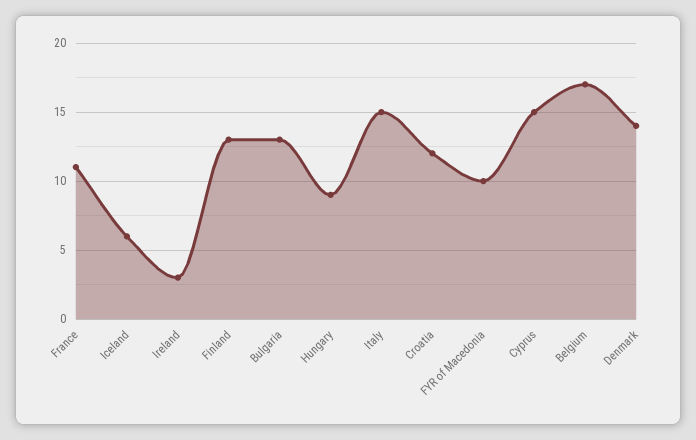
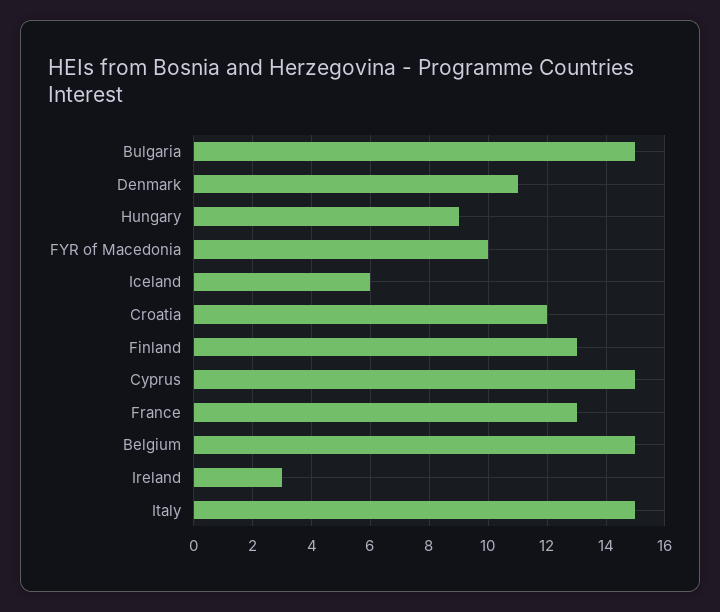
  {
-   "France": 11,
+   "France": 13,
    "Iceland": 6,
    "Ireland": 3,
    "Finland": 13,
-   "Bulgaria": 13,
+   "Bulgaria": 15,
    "Hungary": 9,
    "Italy": 15,
    "Croatia": 12,
    "FYR of Macedonia": 10,
    "Cyprus": 15,
-   "Belgium": 17,
+   "Belgium": 15,
-   "Denmark": 14
+   "Denmark": 11
  }

